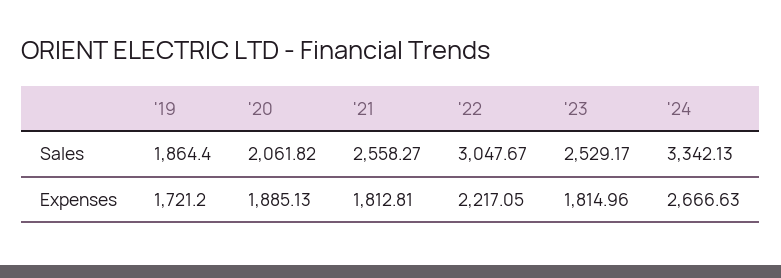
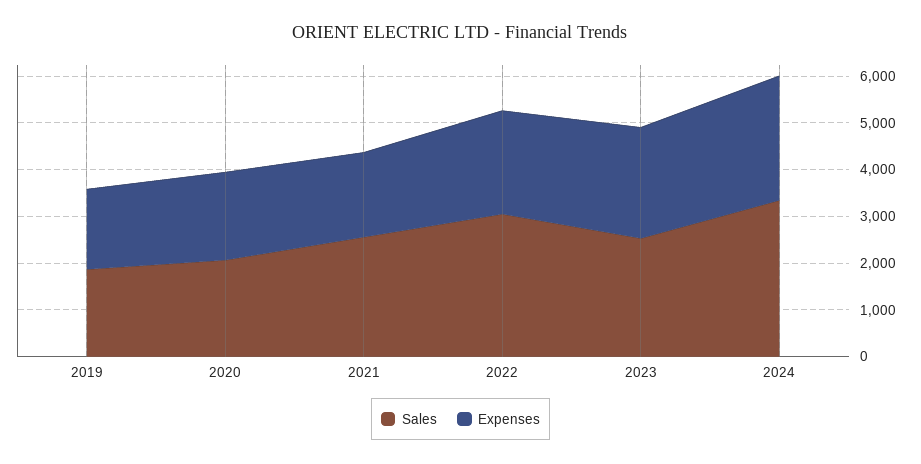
  {
    "Sales": {
      "'19": 1864.4,
      "'20": 2061.82,
      "'21": 2558.27,
      "'22": 3047.67,
      "'23": 2529.17,
      "'24": 3342.13
    },
    "Expenses": {
      "'19": 1721.2,
      "'20": 1885.13,
      "'21": 1812.81,
      "'22": 2217.05,
-     "'23": 1814.96,
+     "'23": 2400,
      "'24": 2666.63
    }
  }

